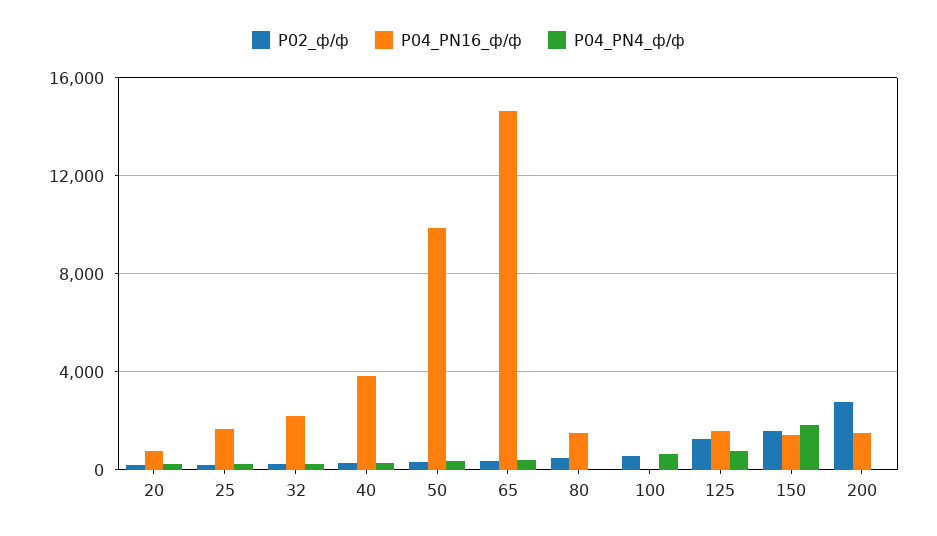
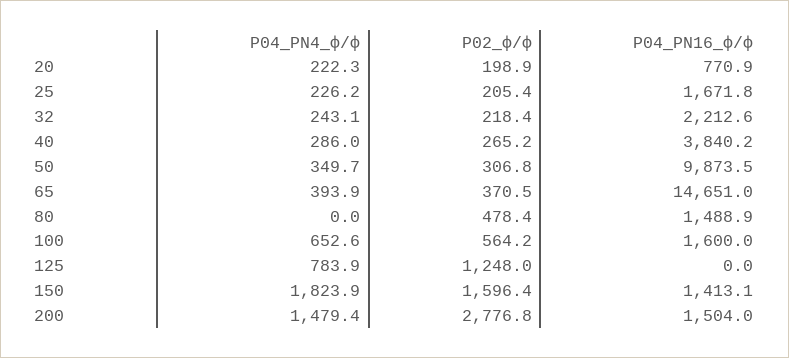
  {
    "P02_ф/ф": {
      "20": 198.9,
      "25": 205.4,
      "32": 218.4,
      "40": 265.2,
      "50": 306.8,
      "65": 370.5,
      "80": 478.4,
      "100": 564.2,
      "125": 1248,
      "150": 1596.4,
      "200": 2776.8
    },
    "P04_PN16_ф/ф": {
      "20": 770.9,
      "25": 1671.8,
      "32": 2212.6,
      "40": 3840.2,
      "50": 9873.5,
      "65": 14651,
      "80": 1488.9,
-     "100": 0,
+     "100": 1600,
-     "125": 1500,
+     "125": 0,
      "150": 1413.1,
      "200": 1504
    },
    "P04_PN4_ф/ф": {
      "20": 222.3,
      "25": 226.2,
      "32": 243.1,
      "40": 286,
      "50": 349.7,
      "65": 393.9,
      "80": 0,
      "100": 652.6,
      "125": 783.9,
      "150": 1823.9,
-     "200": 0
+     "200": 1479.4
    }
  }

